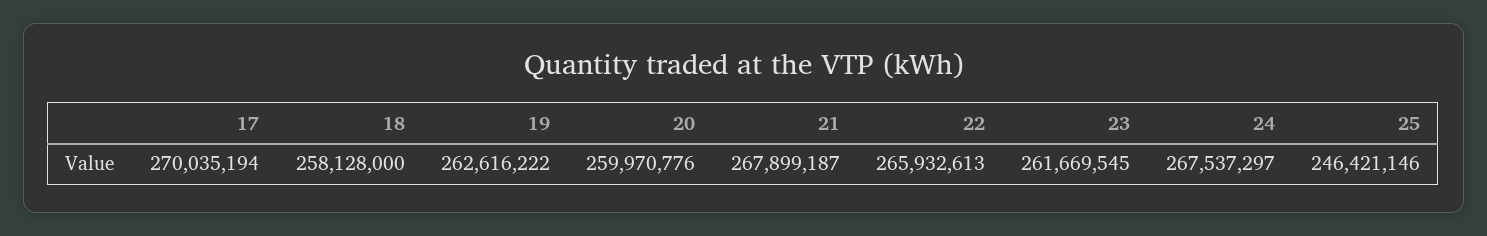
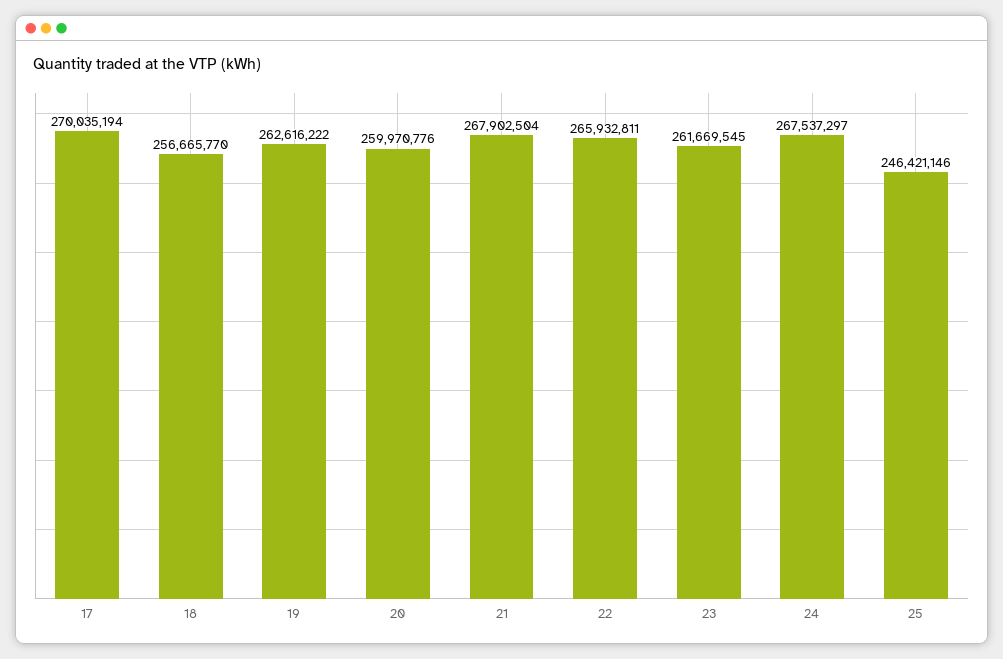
  {
    "17": 270035194,
-   "18": 258128000,
+   "18": 256665770,
    "19": 262616222,
    "20": 259970776,
-   "21": 267899187,
+   "21": 267902504,
-   "22": 265932613,
+   "22": 265932811,
    "23": 261669545,
    "24": 267537297,
    "25": 246421146
  }

